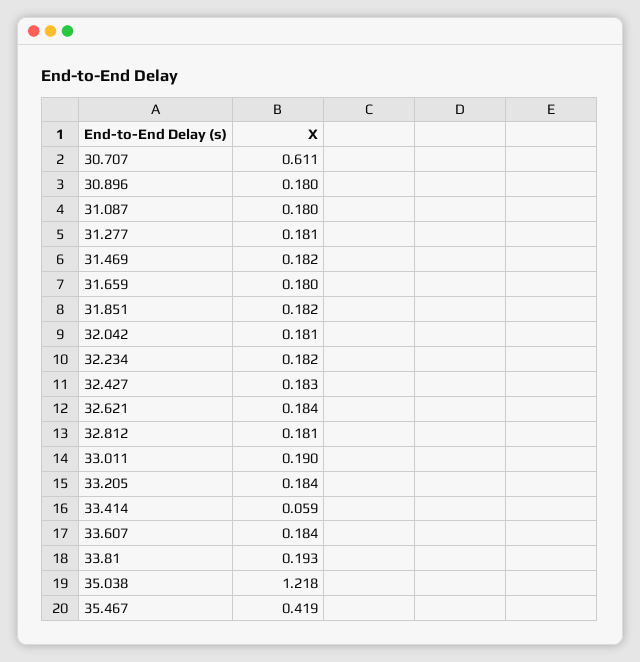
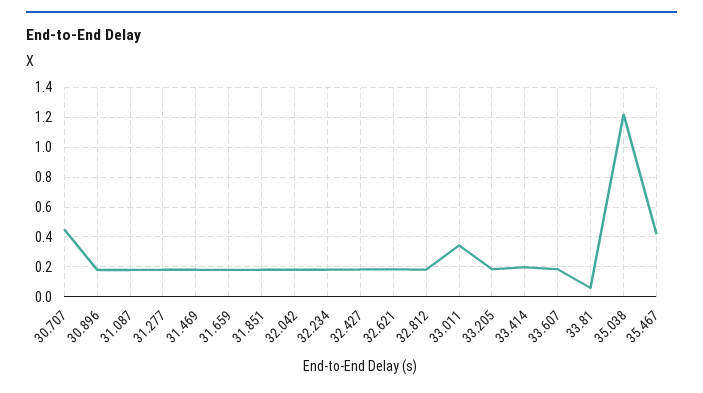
  {
-   "30.707": 0.611,
+   "30.707": 0.45,
    "30.896": 0.18,
    "31.087": 0.18,
    "31.277": 0.181,
    "31.469": 0.182,
    "31.659": 0.18,
    "31.851": 0.182,
    "32.042": 0.181,
    "32.234": 0.182,
    "32.427": 0.183,
    "32.621": 0.184,
    "32.812": 0.181,
-   "33.011": 0.19,
+   "33.011": 0.35,
    "33.205": 0.184,
-   "33.414": 0.059,
+   "33.414": 0.2,
    "33.607": 0.184,
-   "33.81": 0.193,
+   "33.81": 0.05,
    "35.038": 1.218,
    "35.467": 0.419
  }

